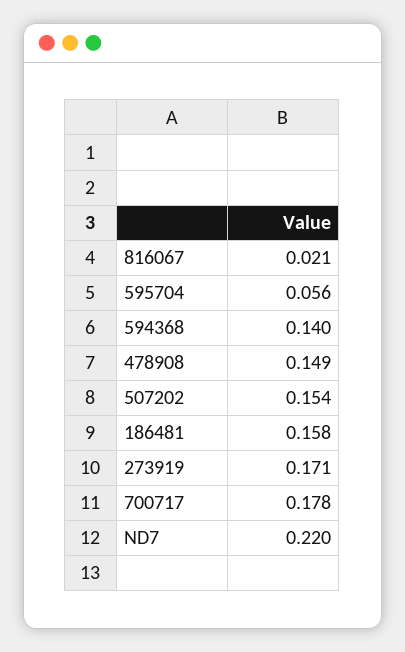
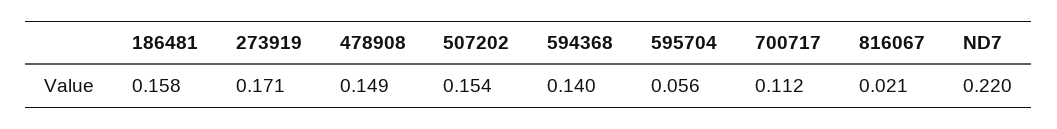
  {
    "816067": 0.021,
    "595704": 0.056,
    "594368": 0.14,
    "478908": 0.149,
    "507202": 0.154,
    "186481": 0.158,
    "273919": 0.171,
-   "700717": 0.178,
+   "700717": 0.112,
    "ND7": 0.22
  }

